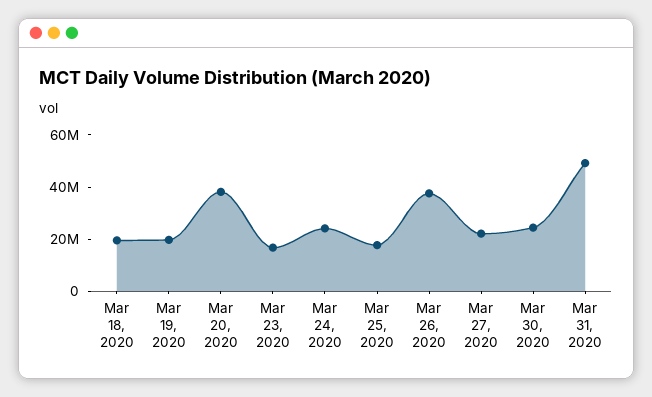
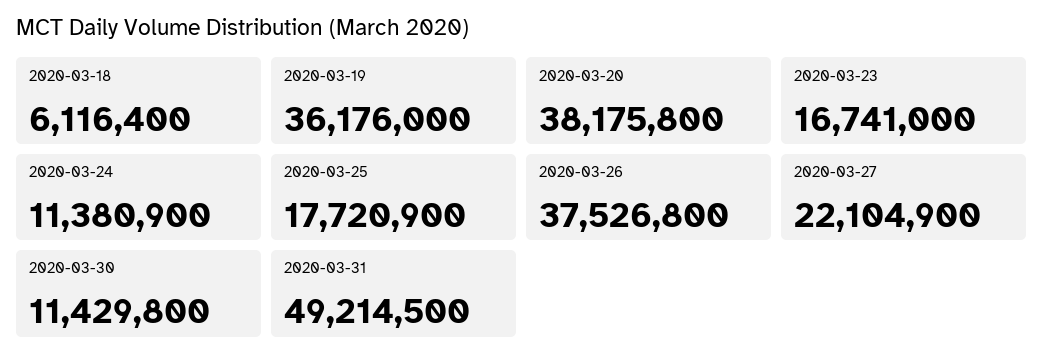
  {
-   "Mar 18, 2020": 20000000,
+   "Mar 18, 2020": 6116400,
-   "Mar 19, 2020": 20000000,
+   "Mar 19, 2020": 36176000,
    "Mar 20, 2020": 38175800,
    "Mar 23, 2020": 16741000,
-   "Mar 24, 2020": 25000000,
+   "Mar 24, 2020": 11380900,
    "Mar 25, 2020": 17720900,
    "Mar 26, 2020": 37526800,
    "Mar 27, 2020": 22104900,
-   "Mar 30, 2020": 25000000,
+   "Mar 30, 2020": 11429800,
    "Mar 31, 2020": 49214500
  }

